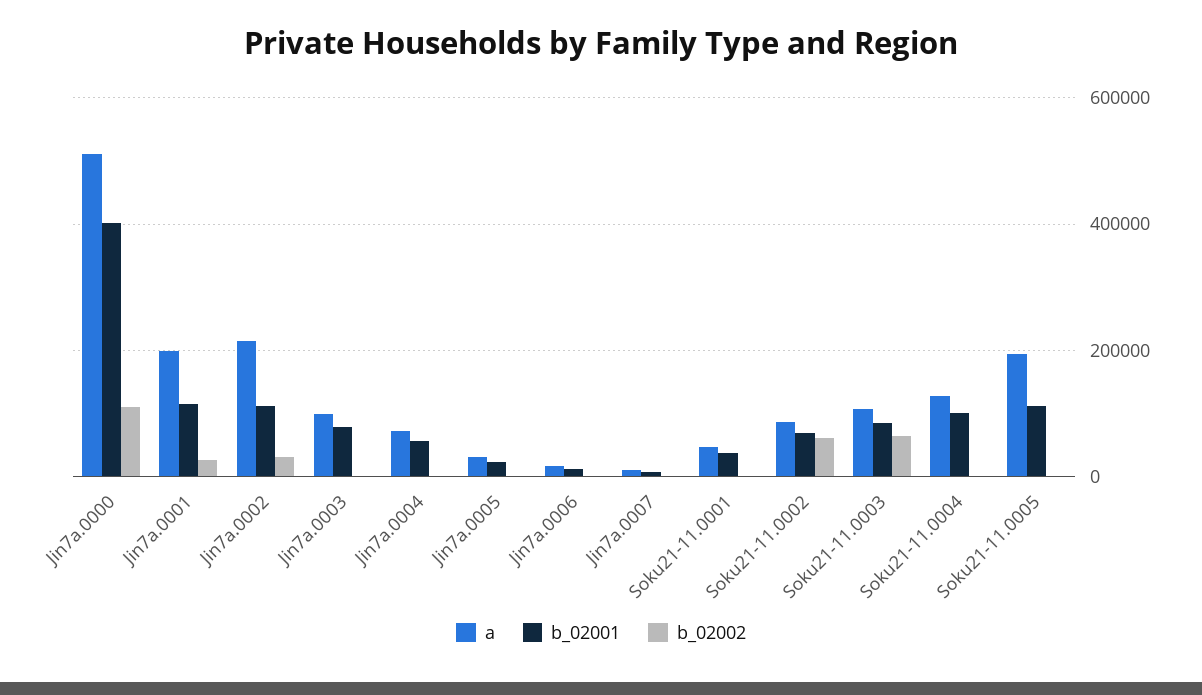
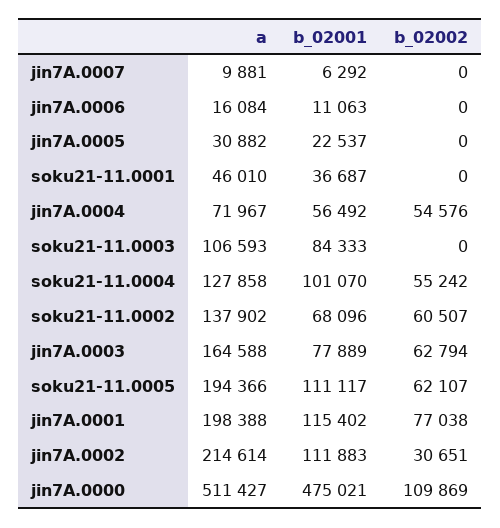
  {
    "a": {
      "Jin7a.0000": 511427,
      "Jin7a.0001": 198388,
      "Jin7a.0002": 214614,
-     "Jin7a.0003": 100000,
+     "Jin7a.0003": 164588,
      "Jin7a.0004": 71967,
      "Jin7a.0005": 30882,
      "Jin7a.0006": 16084,
      "Jin7a.0007": 9881,
      "Soku21-11.0001": 46010,
-     "Soku21-11.0002": 80000,
+     "Soku21-11.0002": 137902,
      "Soku21-11.0003": 106593,
      "Soku21-11.0004": 127858,
      "Soku21-11.0005": 194366
    },
    "b_02001": {
-     "Jin7a.0000": 400000,
+     "Jin7a.0000": 475021,
      "Jin7a.0001": 115402,
      "Jin7a.0002": 111883,
      "Jin7a.0003": 77889,
      "Jin7a.0004": 56492,
      "Jin7a.0005": 22537,
      "Jin7a.0006": 11063,
      "Jin7a.0007": 6292,
      "Soku21-11.0001": 36687,
      "Soku21-11.0002": 68096,
      "Soku21-11.0003": 84333,
      "Soku21-11.0004": 101070,
      "Soku21-11.0005": 111117
    },
    "b_02002": {
      "Jin7a.0000": 109869,
-     "Jin7a.0001": 20000,
+     "Jin7a.0001": 77038,
      "Jin7a.0002": 30651,
-     "Jin7a.0003": 0,
+     "Jin7a.0003": 62794,
-     "Jin7a.0004": 0,
+     "Jin7a.0004": 54576,
      "Jin7a.0005": 0,
      "Jin7a.0006": 0,
      "Jin7a.0007": 0,
      "Soku21-11.0001": 0,
      "Soku21-11.0002": 60507,
-     "Soku21-11.0003": 60000,
+     "Soku21-11.0003": 0,
-     "Soku21-11.0004": 0,
+     "Soku21-11.0004": 55242,
-     "Soku21-11.0005": 0
+     "Soku21-11.0005": 62107
    }
  }

